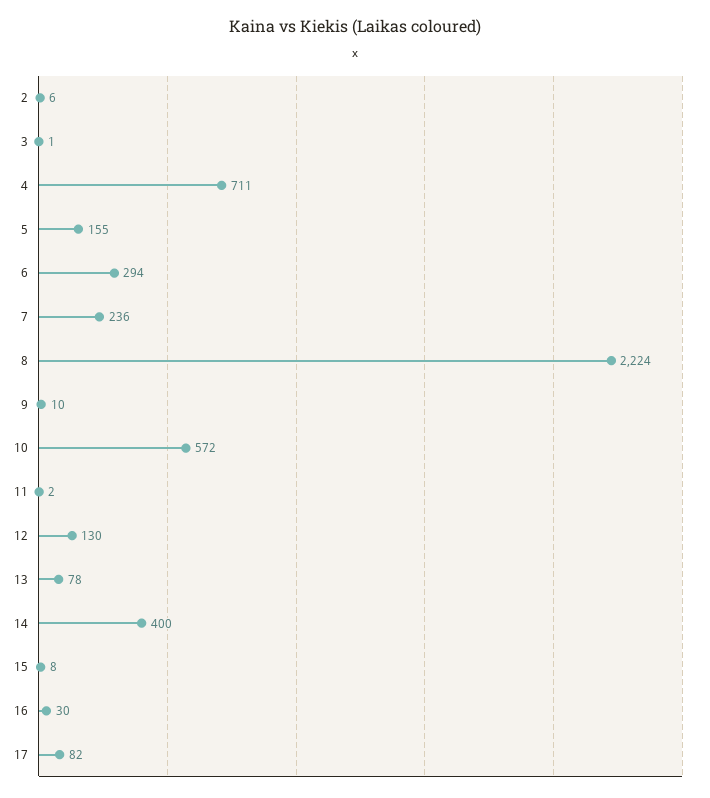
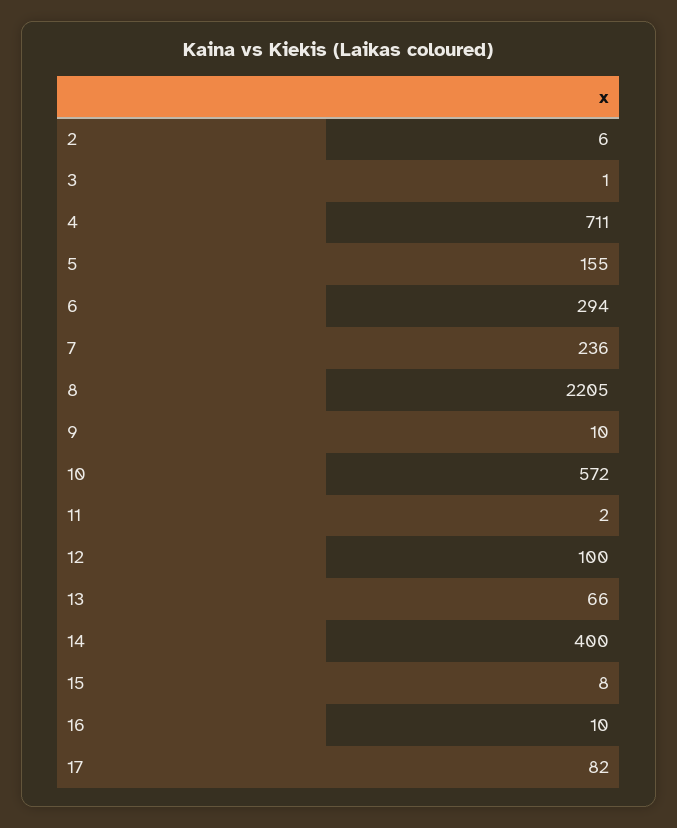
  {
    "2": 6,
    "3": 1,
    "4": 711,
    "5": 155,
    "6": 294,
    "7": 236,
-   "8": 2224,
+   "8": 2205,
    "9": 10,
    "10": 572,
    "11": 2,
-   "12": 130,
+   "12": 100,
-   "13": 78,
+   "13": 66,
    "14": 400,
    "15": 8,
-   "16": 30,
+   "16": 10,
    "17": 82
  }

